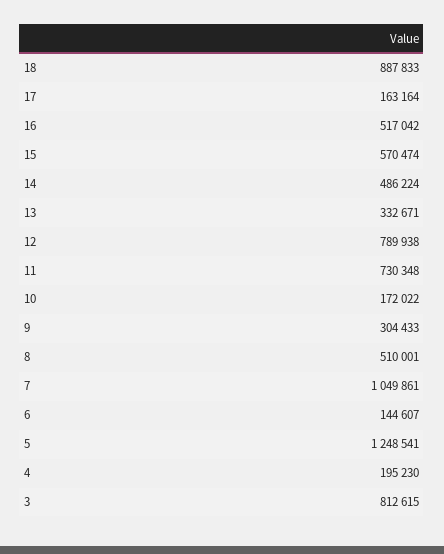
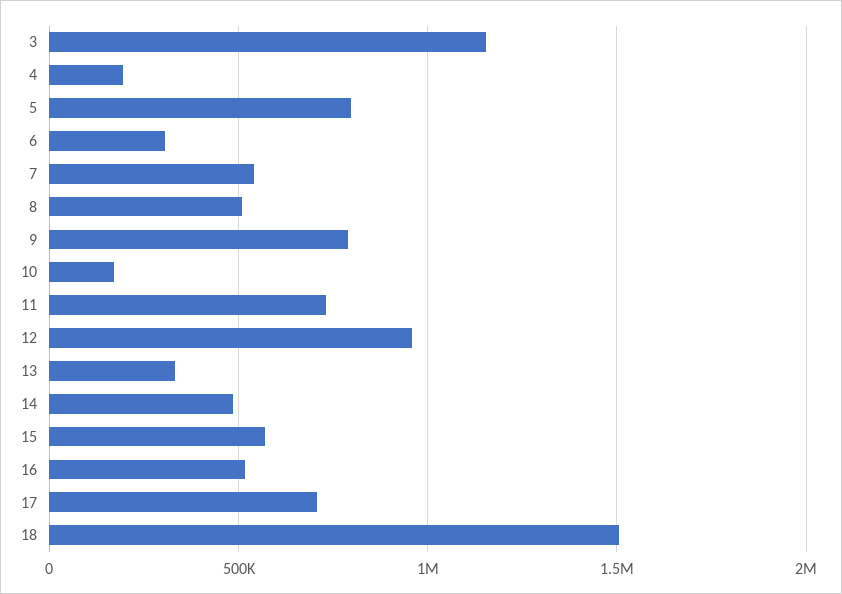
  {
-   "18": 887833,
+   "18": 1500000,
-   "17": 163164,
+   "17": 700000,
    "16": 517042,
    "15": 570474,
    "14": 486224,
    "13": 332671,
-   "12": 789938,
+   "12": 950000,
    "11": 730348,
    "10": 172022,
-   "9": 304433,
+   "9": 800000,
    "8": 510001,
-   "7": 1049861,
+   "7": 550000,
-   "6": 144607,
+   "6": 300000,
-   "5": 1248541,
+   "5": 800000,
    "4": 195230,
-   "3": 812615
+   "3": 1150000
  }

